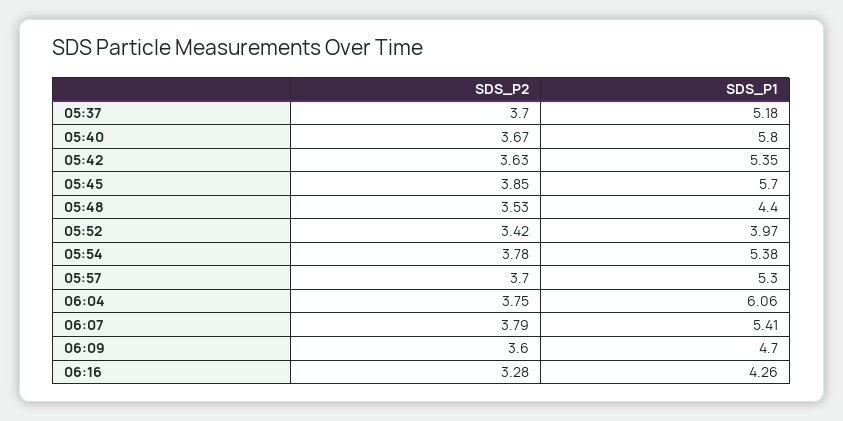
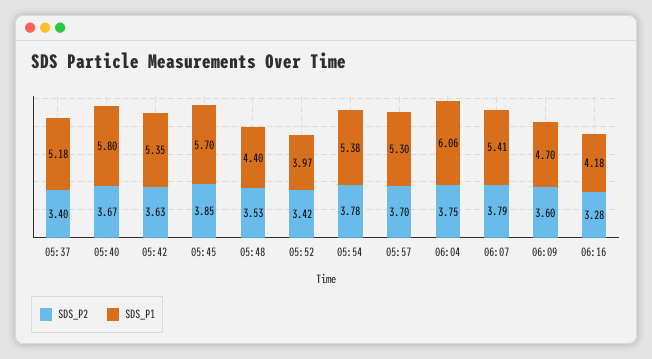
  {
    "SDS_P2": {
-     "05:37": 3.7,
+     "05:37": 3.4,
      "05:40": 3.67,
      "05:42": 3.63,
      "05:45": 3.85,
      "05:48": 3.53,
      "05:52": 3.42,
      "05:54": 3.78,
      "05:57": 3.7,
      "06:04": 3.75,
      "06:07": 3.79,
      "06:09": 3.6,
      "06:16": 3.28
    },
    "SDS_P1": {
      "05:37": 5.18,
      "05:40": 5.8,
      "05:42": 5.35,
      "05:45": 5.7,
      "05:48": 4.4,
      "05:52": 3.97,
      "05:54": 5.38,
      "05:57": 5.3,
      "06:04": 6.06,
      "06:07": 5.41,
      "06:09": 4.7,
-     "06:16": 4.26
+     "06:16": 4.18
    }
  }

